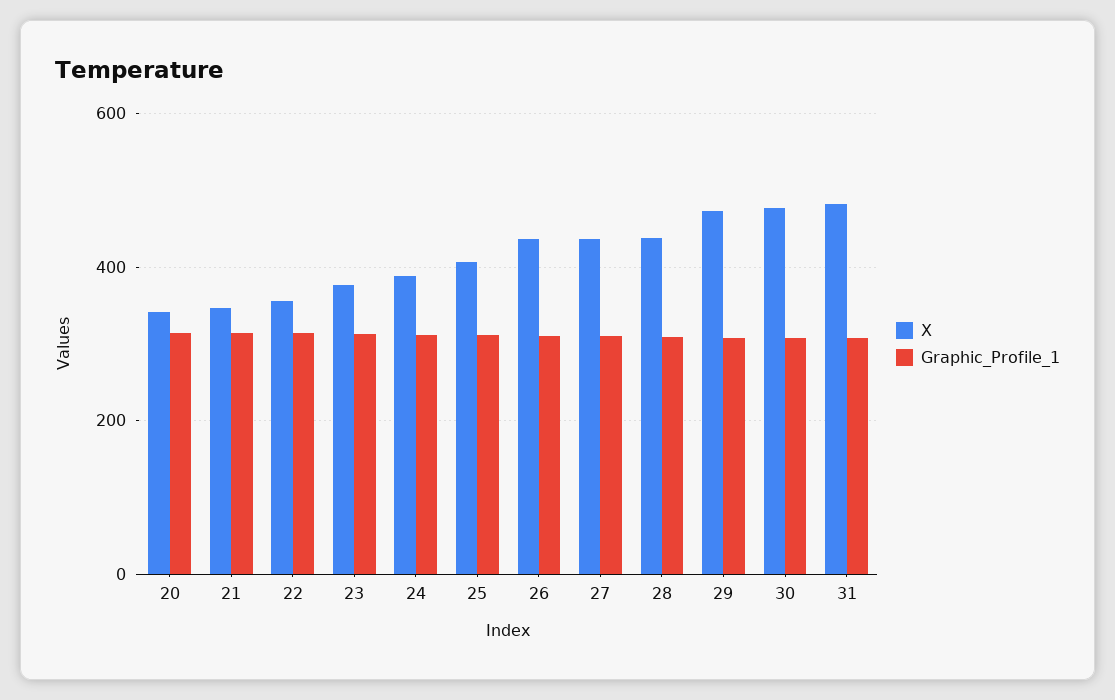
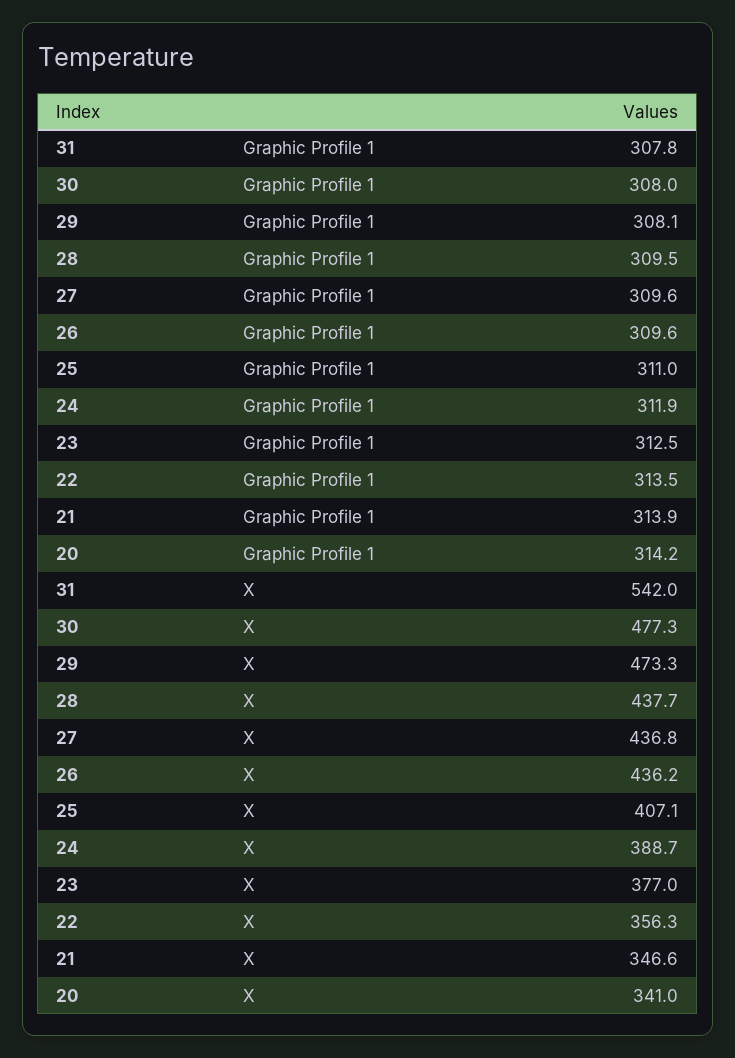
  {
    "X": {
      "20": 341,
      "21": 346.6,
      "22": 356.3,
      "23": 377,
      "24": 388.7,
      "25": 407.1,
      "26": 436.2,
      "27": 436.8,
      "28": 437.7,
      "29": 473.3,
      "30": 477.3,
-     "31": 480
+     "31": 542
    },
    "Graphic_Profile_1": {
      "20": 314.2,
      "21": 313.9,
      "22": 313.5,
      "23": 312.5,
      "24": 311.9,
      "25": 311,
      "26": 309.6,
      "27": 309.6,
      "28": 309.5,
      "29": 308.1,
      "30": 308,
      "31": 307.8
    }
  }

